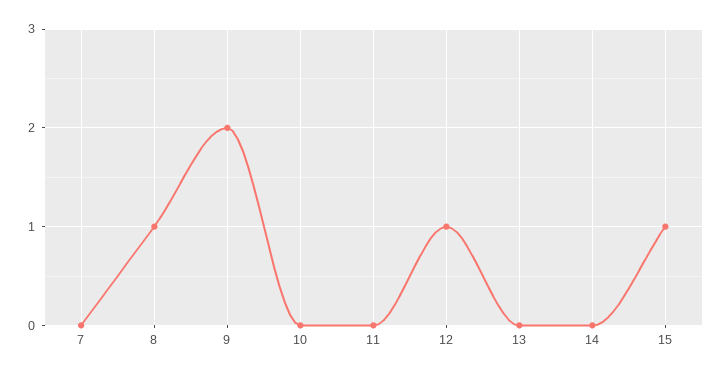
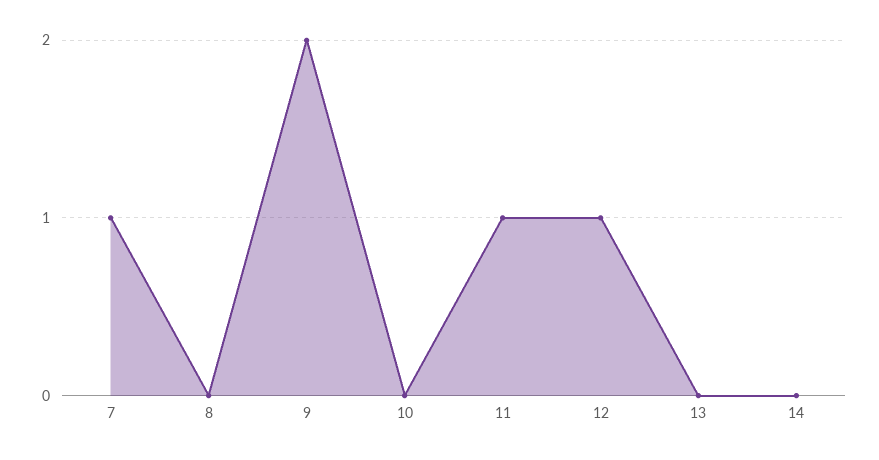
  {
-   "7": 0,
+   "7": 1,
-   "8": 1,
+   "8": 0,
    "9": 2,
    "10": 0,
-   "11": 0,
+   "11": 1,
    "12": 1,
    "13": 0,
-   "14": 0,
+   "14": 0
-   "15": 1
  }

